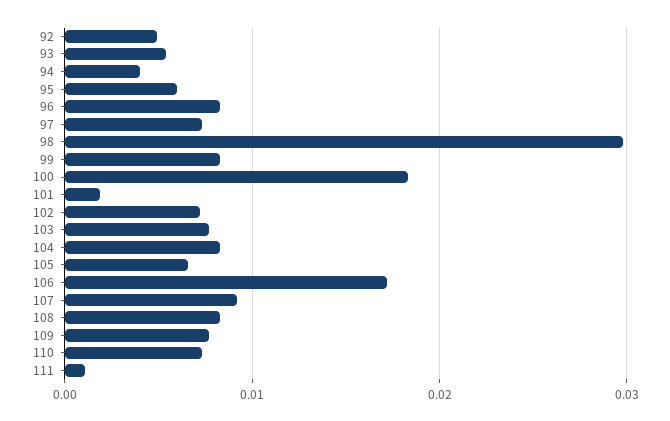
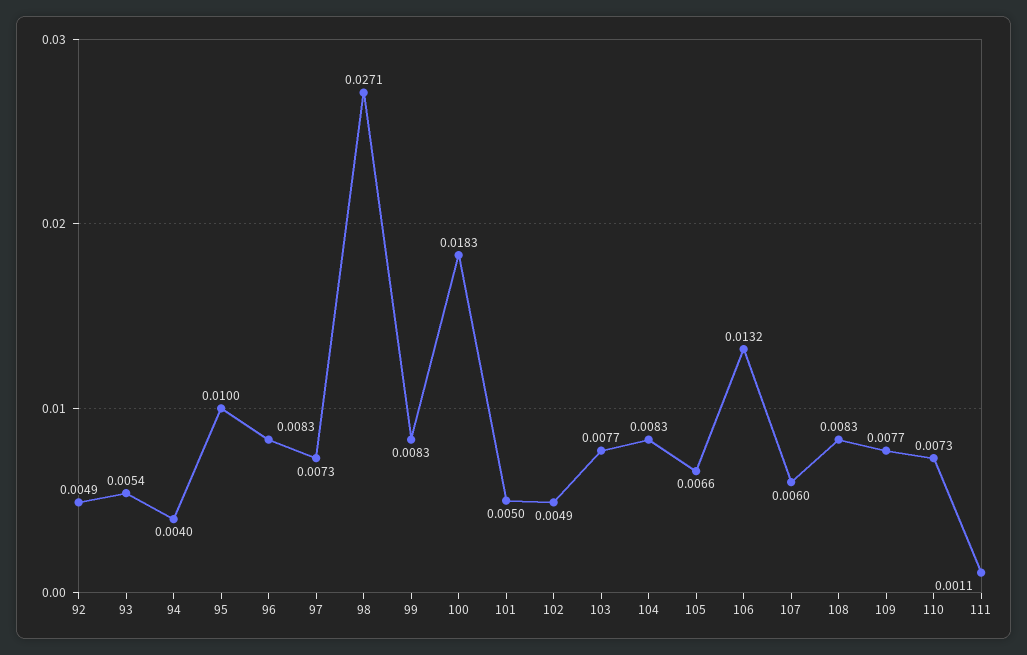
  {
    "92": 0.0049,
    "93": 0.0054,
    "94": 0.004,
-   "95": 0.006,
+   "95": 0.01,
    "96": 0.0083,
    "97": 0.0073,
-   "98": 0.03,
+   "98": 0.0271,
    "99": 0.0083,
    "100": 0.0183,
-   "101": 0.002,
+   "101": 0.005,
-   "102": 0.007,
+   "102": 0.0049,
    "103": 0.0077,
    "104": 0.0083,
    "105": 0.0066,
-   "106": 0.017,
+   "106": 0.0132,
-   "107": 0.009,
+   "107": 0.006,
    "108": 0.0083,
    "109": 0.0077,
    "110": 0.0073,
    "111": 0.0011
  }

